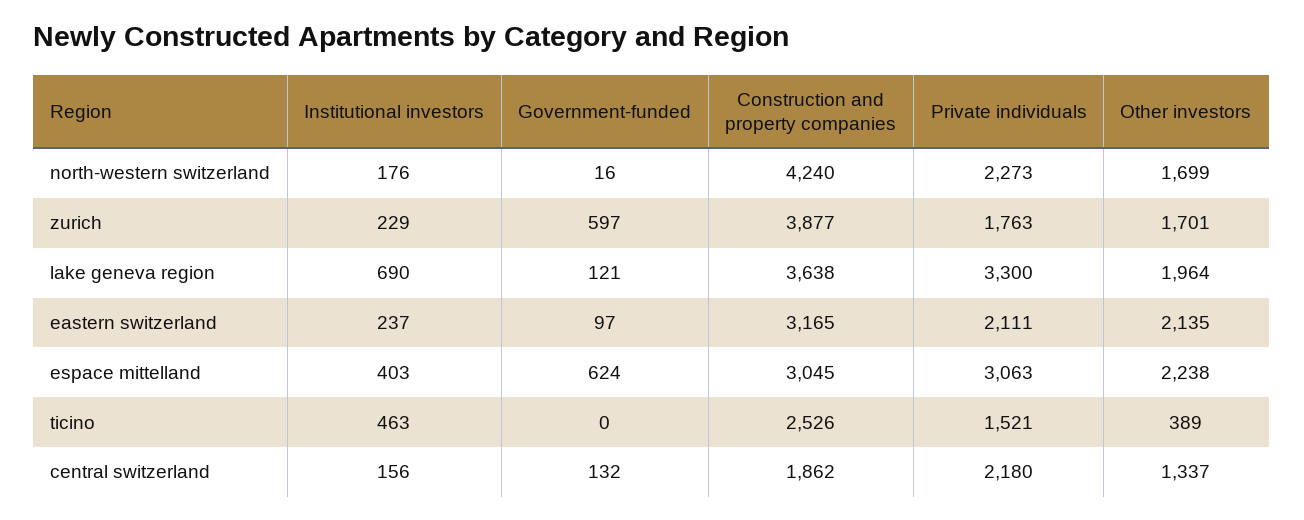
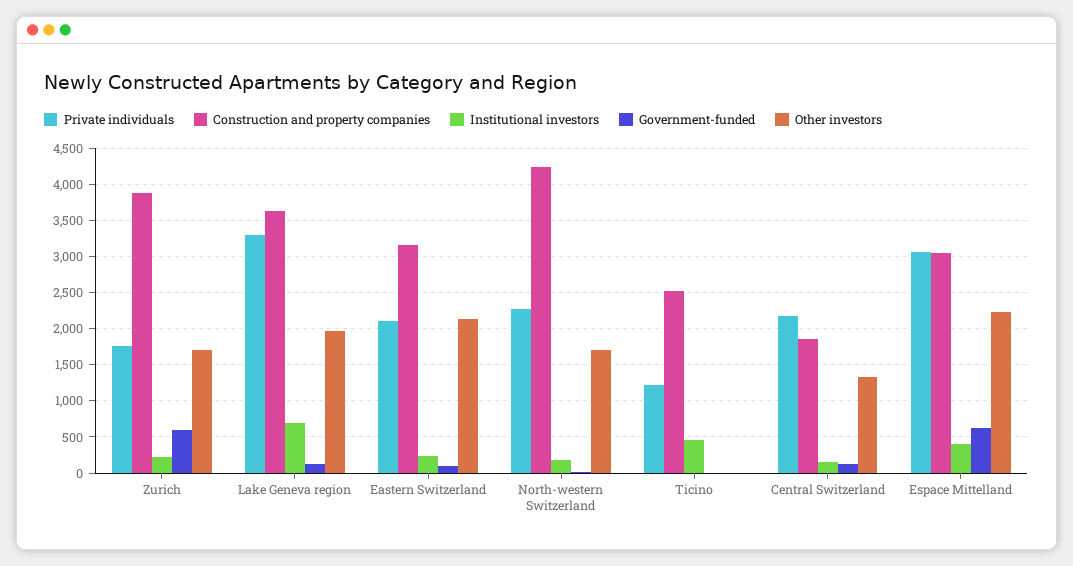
  {
    "Institutional investors": {
      "north-western switzerland": 176,
      "zurich": 229,
      "lake geneva region": 690,
      "eastern switzerland": 237,
      "espace mittelland": 403,
      "ticino": 463,
      "central switzerland": 156
    },
    "Government-funded": {
      "north-western switzerland": 16,
      "zurich": 597,
      "lake geneva region": 121,
      "eastern switzerland": 97,
      "espace mittelland": 624,
      "ticino": 0,
      "central switzerland": 132
    },
    "Construction and property companies": {
      "north-western switzerland": 4240,
      "zurich": 3877,
      "lake geneva region": 3638,
      "eastern switzerland": 3165,
      "espace mittelland": 3045,
      "ticino": 2526,
      "central switzerland": 1862
    },
    "Private individuals": {
      "north-western switzerland": 2273,
      "zurich": 1763,
      "lake geneva region": 3300,
      "eastern switzerland": 2111,
      "espace mittelland": 3063,
-     "ticino": 1521,
+     "ticino": 1200,
      "central switzerland": 2180
    },
    "Other investors": {
      "north-western switzerland": 1699,
      "zurich": 1701,
      "lake geneva region": 1964,
      "eastern switzerland": 2135,
      "espace mittelland": 2238,
-     "ticino": 389,
+     "ticino": 0,
      "central switzerland": 1337
    }
  }

